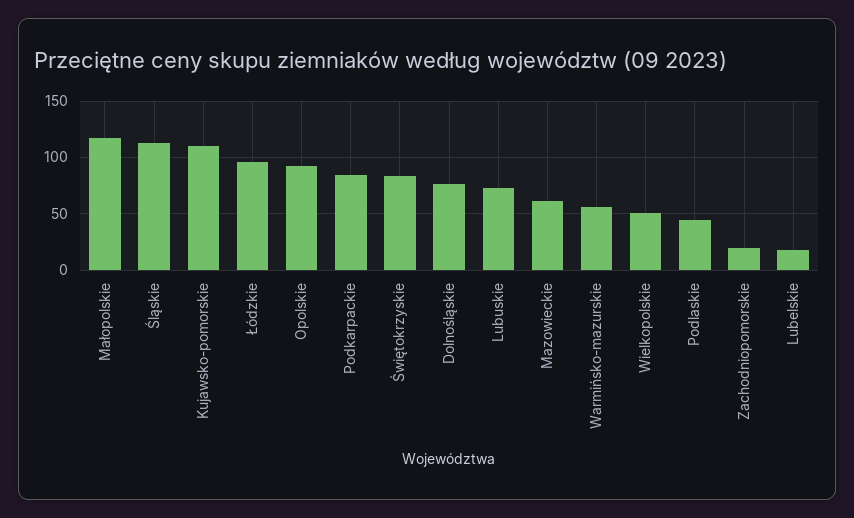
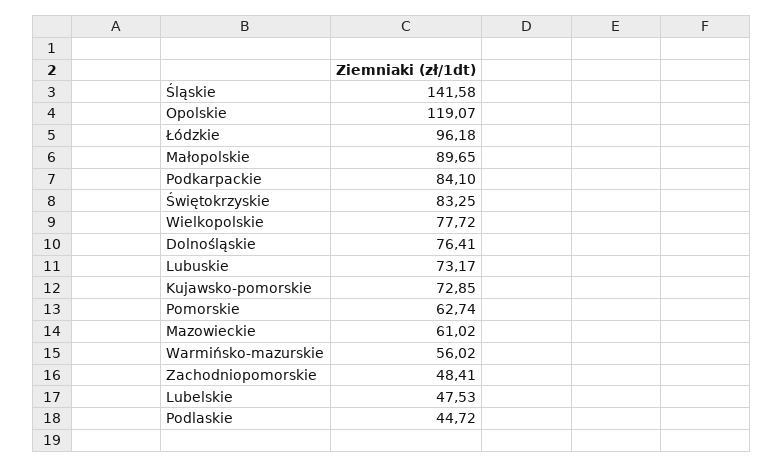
  {
-   "Małopolskie": 120,
+   "Małopolskie": 89.65,
-   "Śląskie": 110,
+   "Śląskie": 141.58,
-   "Kujawsko-pomorskie": 110,
+   "Kujawsko-pomorskie": 72.85,
    "Łódzkie": 96.18,
-   "Opolskie": 90,
+   "Opolskie": 119.07,
    "Podkarpackie": 84.1,
    "Świętokrzyskie": 83.25,
    "Dolnośląskie": 76.41,
    "Lubuskie": 73.17,
    "Mazowieckie": 61.02,
    "Warmińsko-mazurskie": 56.02,
-   "Wielkopolskie": 50,
+   "Wielkopolskie": 77.72,
    "Podlaskie": 44.72,
-   "Zachodniopomorskie": 20,
+   "Zachodniopomorskie": 48.41,
-   "Lubelskie": 20
+   "Lubelskie": 47.53,
+   "Pomorskie": 62.74
  }

